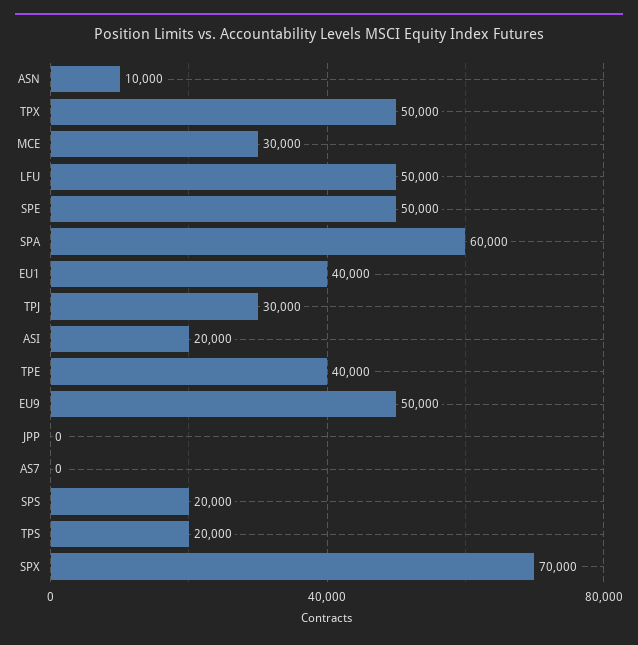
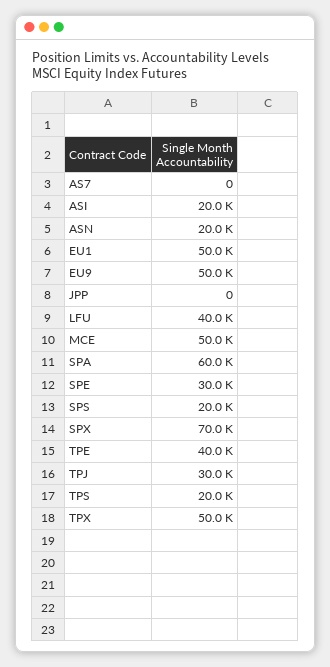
  {
-   "ASN": 10000,
+   "ASN": 20000,
    "TPX": 50000,
-   "MCE": 30000,
+   "MCE": 50000,
-   "LFU": 50000,
+   "LFU": 40000,
-   "SPE": 50000,
+   "SPE": 30000,
    "SPA": 60000,
-   "EU1": 40000,
+   "EU1": 50000,
    "TPJ": 30000,
    "ASI": 20000,
    "TPE": 40000,
    "EU9": 50000,
    "JPP": 0,
    "AS7": 0,
    "SPS": 20000,
    "TPS": 20000,
    "SPX": 70000
  }

